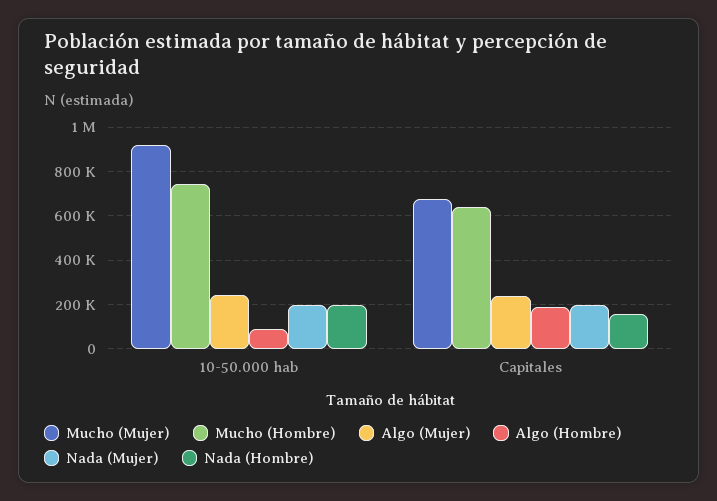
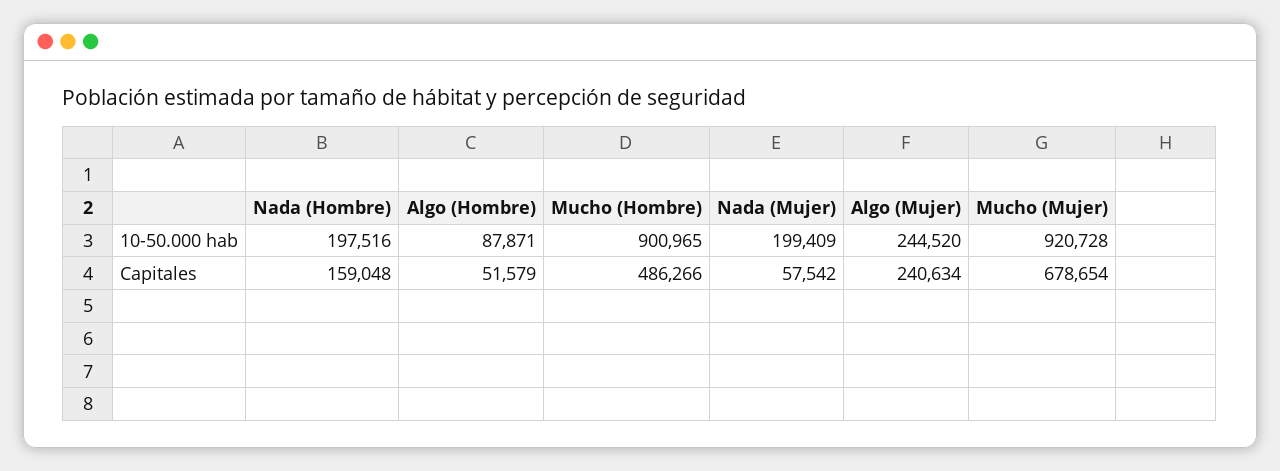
  {
    "Mucho (Mujer)": {
      "10-50.000 hab": 920728,
      "Capitales": 678654
    },
    "Mucho (Hombre)": {
-     "10-50.000 hab": 750000,
+     "10-50.000 hab": 900965,
-     "Capitales": 650000
+     "Capitales": 486266
    },
    "Algo (Mujer)": {
      "10-50.000 hab": 244520,
      "Capitales": 240634
    },
    "Algo (Hombre)": {
      "10-50.000 hab": 87871,
-     "Capitales": 200000
+     "Capitales": 51579
    },
    "Nada (Mujer)": {
      "10-50.000 hab": 199409,
-     "Capitales": 200000
+     "Capitales": 57542
    },
    "Nada (Hombre)": {
      "10-50.000 hab": 197516,
      "Capitales": 159048
    }
  }

